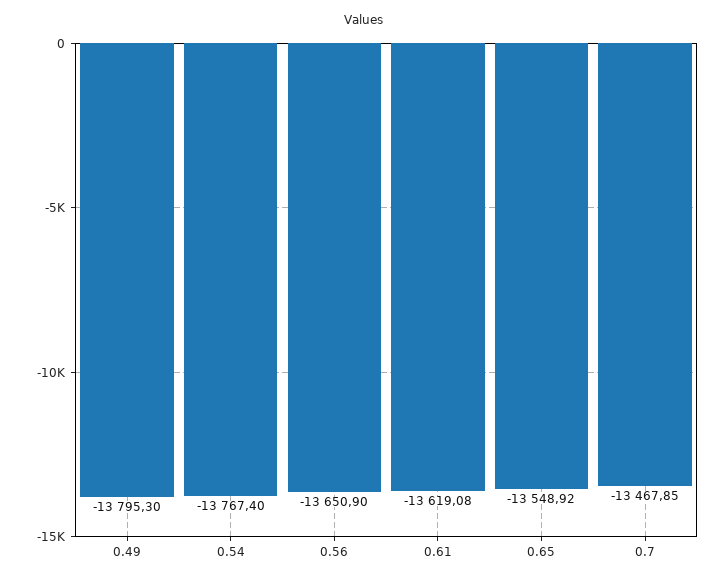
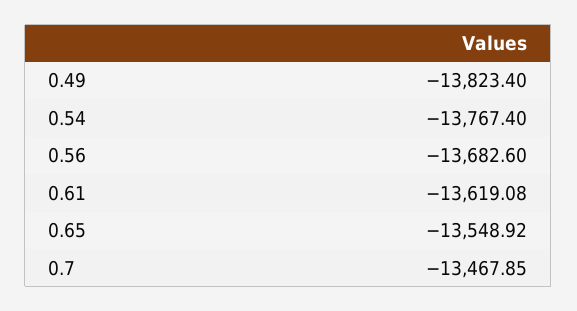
  {
-   "0.49": -13795.3,
+   "0.49": -13823.4,
    "0.54": -13767.4,
-   "0.56": -13650.9,
+   "0.56": -13682.6,
    "0.61": -13619.08,
    "0.65": -13548.92,
    "0.7": -13467.85
  }

